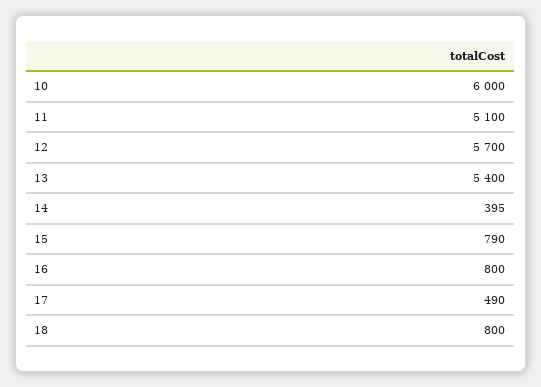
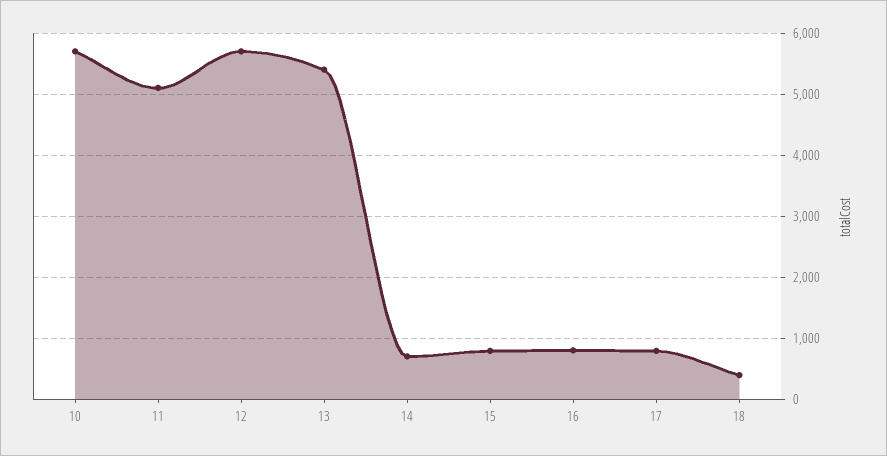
  {
-   "10": 6000,
+   "10": 5700,
    "11": 5100,
    "12": 5700,
    "13": 5400,
-   "14": 395,
+   "14": 700,
    "15": 790,
    "16": 800,
-   "17": 490,
+   "17": 800,
-   "18": 800
+   "18": 400
  }

